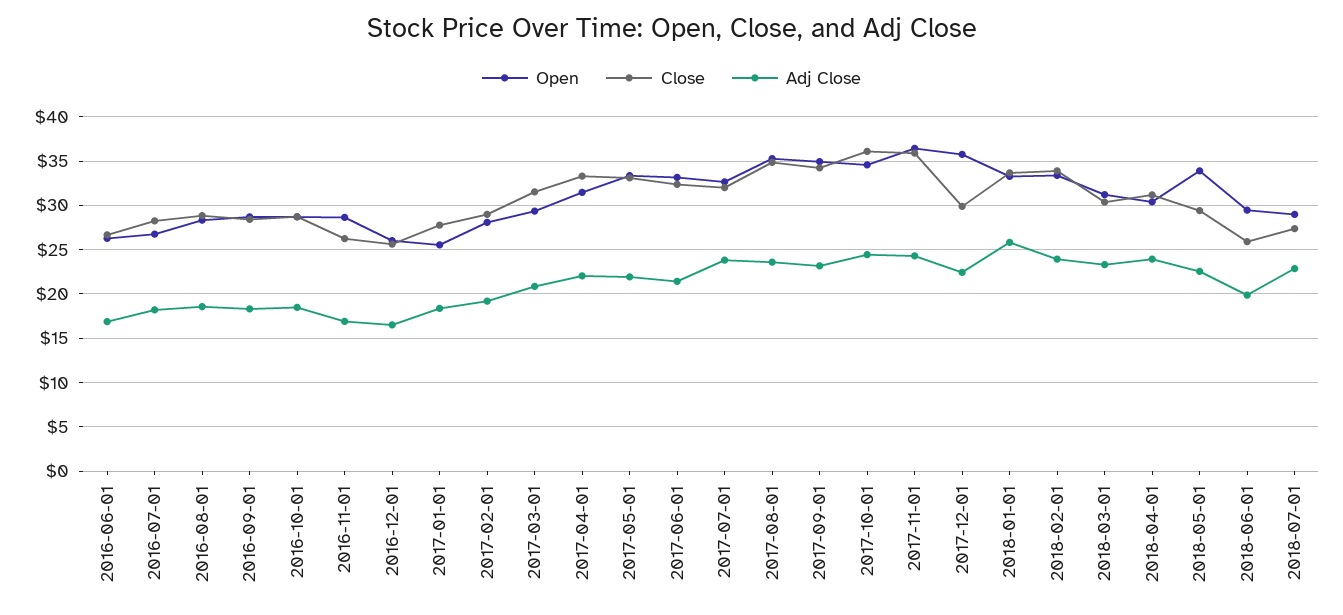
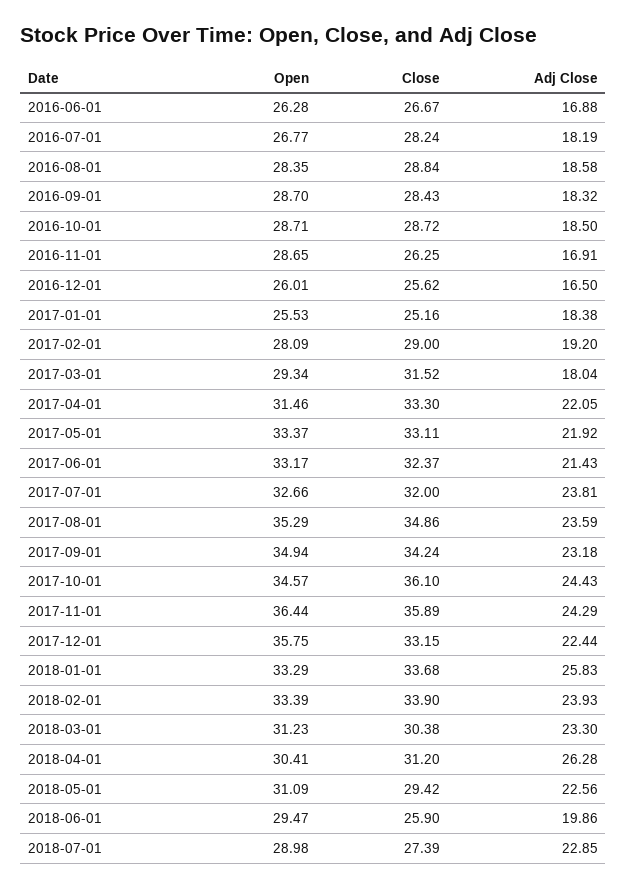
  {
    "Open": {
      "2016-06-01": 26.28,
      "2016-07-01": 26.77,
      "2016-08-01": 28.35,
      "2016-09-01": 28.7,
      "2016-10-01": 28.71,
      "2016-11-01": 28.65,
      "2016-12-01": 26.01,
      "2017-01-01": 25.53,
      "2017-02-01": 28.09,
      "2017-03-01": 29.34,
      "2017-04-01": 31.46,
      "2017-05-01": 33.37,
      "2017-06-01": 33.17,
      "2017-07-01": 32.66,
      "2017-08-01": 35.29,
      "2017-09-01": 34.94,
      "2017-10-01": 34.57,
      "2017-11-01": 36.44,
      "2017-12-01": 35.75,
      "2018-01-01": 33.29,
      "2018-02-01": 33.39,
      "2018-03-01": 31.23,
      "2018-04-01": 30.41,
-     "2018-05-01": 34,
+     "2018-05-01": 31.09,
      "2018-06-01": 29.47,
      "2018-07-01": 28.98
    },
    "Close": {
      "2016-06-01": 26.67,
      "2016-07-01": 28.24,
      "2016-08-01": 28.84,
      "2016-09-01": 28.43,
      "2016-10-01": 28.72,
      "2016-11-01": 26.25,
      "2016-12-01": 25.62,
-     "2017-01-01": 28,
+     "2017-01-01": 25.16,
      "2017-02-01": 29,
      "2017-03-01": 31.52,
      "2017-04-01": 33.3,
      "2017-05-01": 33.11,
      "2017-06-01": 32.37,
      "2017-07-01": 32,
      "2017-08-01": 34.86,
      "2017-09-01": 34.24,
      "2017-10-01": 36.1,
      "2017-11-01": 35.89,
-     "2017-12-01": 30,
+     "2017-12-01": 33.15,
      "2018-01-01": 33.68,
      "2018-02-01": 33.9,
      "2018-03-01": 30.38,
      "2018-04-01": 31.2,
      "2018-05-01": 29.42,
      "2018-06-01": 25.9,
      "2018-07-01": 27.39
    },
    "Adj Close": {
      "2016-06-01": 16.88,
      "2016-07-01": 18.19,
      "2016-08-01": 18.58,
      "2016-09-01": 18.32,
      "2016-10-01": 18.5,
      "2016-11-01": 16.91,
      "2016-12-01": 16.5,
      "2017-01-01": 18.38,
      "2017-02-01": 19.2,
-     "2017-03-01": 21,
+     "2017-03-01": 18.04,
      "2017-04-01": 22.05,
      "2017-05-01": 21.92,
      "2017-06-01": 21.43,
      "2017-07-01": 23.81,
      "2017-08-01": 23.59,
      "2017-09-01": 23.18,
      "2017-10-01": 24.43,
      "2017-11-01": 24.29,
      "2017-12-01": 22.44,
      "2018-01-01": 25.83,
      "2018-02-01": 23.93,
      "2018-03-01": 23.3,
-     "2018-04-01": 24,
+     "2018-04-01": 26.28,
      "2018-05-01": 22.56,
      "2018-06-01": 19.86,
      "2018-07-01": 22.85
    }
  }

